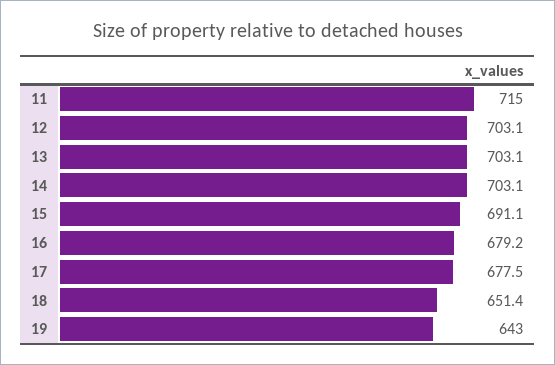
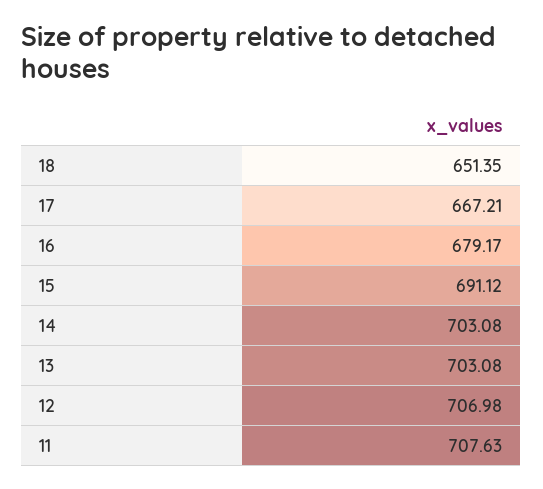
  {
-   "11": 715,
+   "11": 707.63,
-   "12": 703.1,
+   "12": 706.98,
    "13": 703.08,
    "14": 703.08,
    "15": 691.12,
    "16": 679.17,
-   "17": 677.5,
+   "17": 667.21,
-   "18": 651.35,
+   "18": 651.35
-   "19": 643
  }

